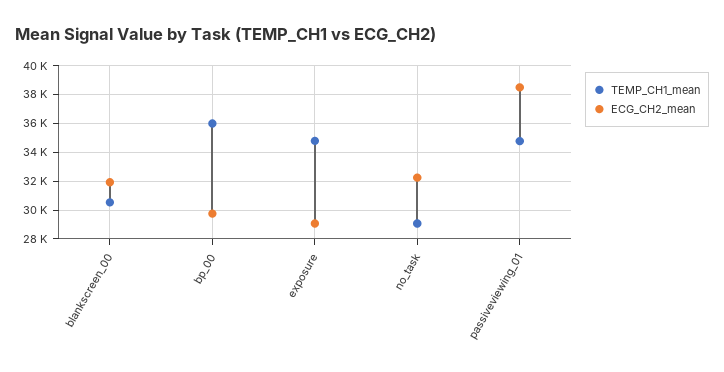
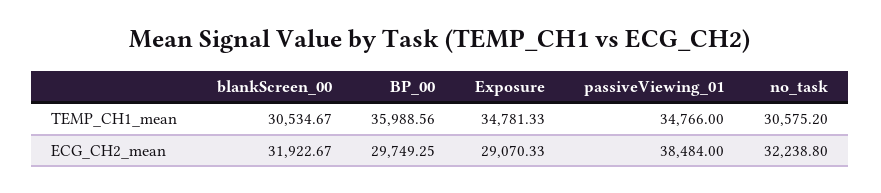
  {
    "TEMP_CH1_mean": {
      "blankscreen_00": 30534.67,
      "bp_00": 35988.56,
      "exposure": 34781.33,
-     "no_task": 29000,
+     "no_task": 30575.2,
      "passiveviewing_01": 34766
    },
    "ECG_CH2_mean": {
      "blankscreen_00": 31922.67,
      "bp_00": 29749.25,
      "exposure": 29070.33,
      "no_task": 32238.8,
      "passiveviewing_01": 38484
    }
  }

